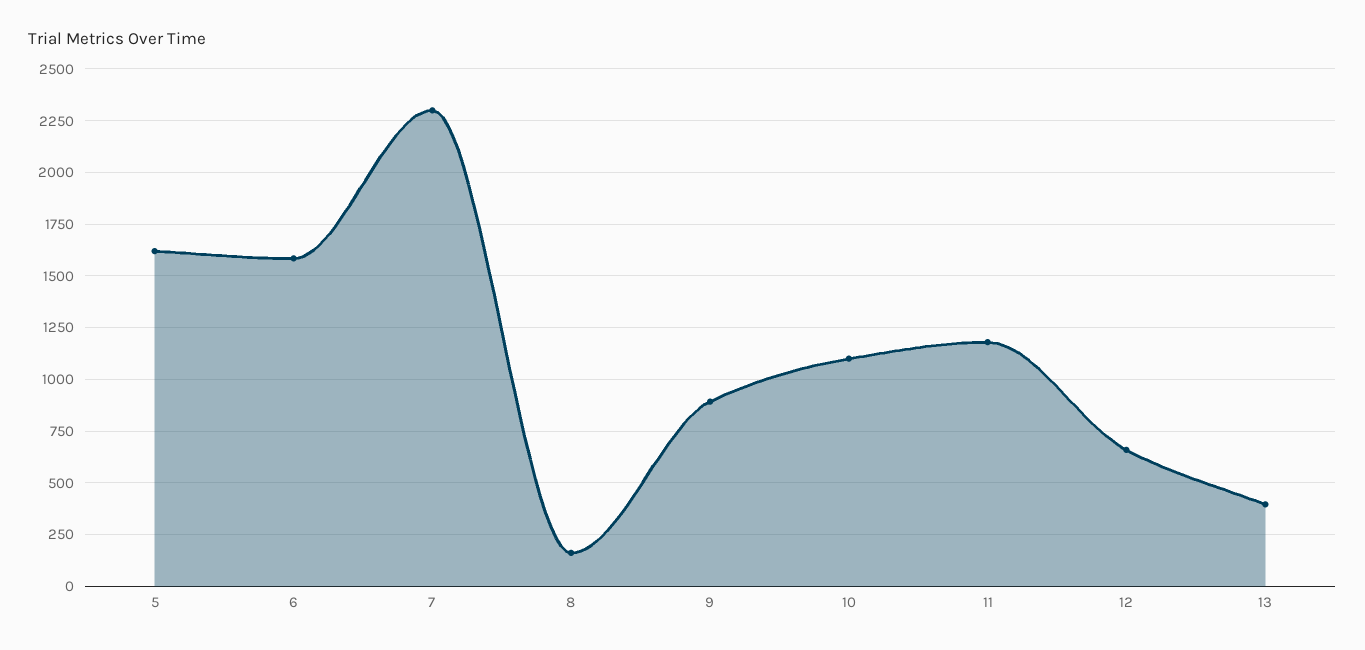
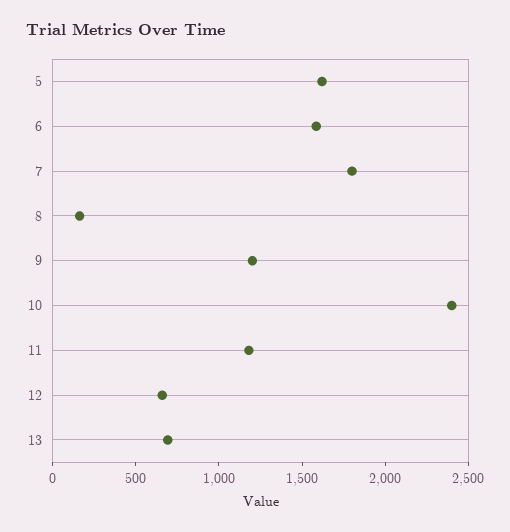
  {
    "5": 1600,
    "6": 1600,
-   "7": 2300,
+   "7": 1800,
    "8": 150,
-   "9": 900,
+   "9": 1200,
-   "10": 1100,
+   "10": 2400,
    "11": 1200,
    "12": 650,
-   "13": 400
+   "13": 700
  }

